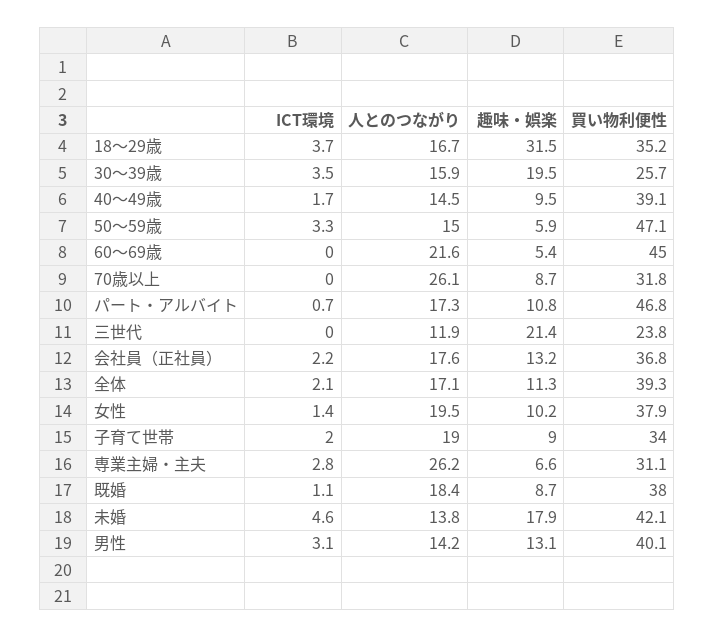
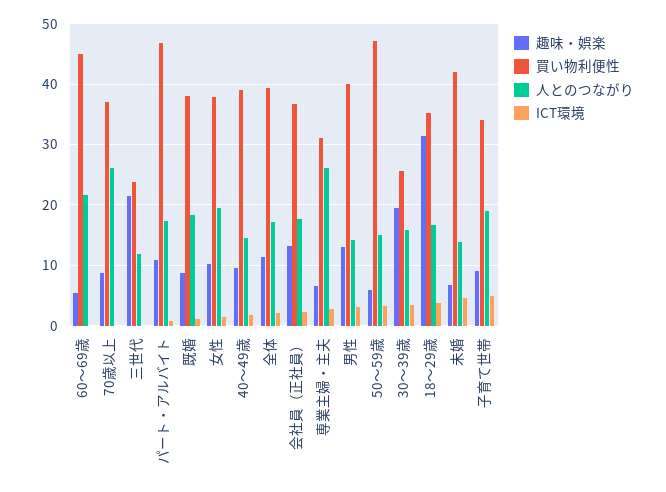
  {
    "ICT環境": {
      "18～29歳": 3.7,
      "30～39歳": 3.5,
      "40～49歳": 1.7,
      "50～59歳": 3.3,
      "60～69歳": 0,
      "70歳以上": 0,
      "パート・アルバイト": 0.7,
      "三世代": 0,
      "会社員（正社員）": 2.2,
      "全体": 2.1,
      "女性": 1.4,
-     "子育て世帯": 2,
+     "子育て世帯": 5,
      "専業主婦・主夫": 2.8,
      "既婚": 1.1,
      "未婚": 4.6,
      "男性": 3.1
    },
    "人とのつながり": {
      "18～29歳": 16.7,
      "30～39歳": 15.9,
      "40～49歳": 14.5,
      "50～59歳": 15,
      "60～69歳": 21.6,
      "70歳以上": 26.1,
      "パート・アルバイト": 17.3,
      "三世代": 11.9,
      "会社員（正社員）": 17.6,
      "全体": 17.1,
      "女性": 19.5,
      "子育て世帯": 19,
      "専業主婦・主夫": 26.2,
      "既婚": 18.4,
      "未婚": 13.8,
      "男性": 14.2
    },
    "趣味・娯楽": {
      "18～29歳": 31.5,
      "30～39歳": 19.5,
      "40～49歳": 9.5,
      "50～59歳": 5.9,
      "60～69歳": 5.4,
      "70歳以上": 8.7,
      "パート・アルバイト": 10.8,
      "三世代": 21.4,
      "会社員（正社員）": 13.2,
      "全体": 11.3,
      "女性": 10.2,
      "子育て世帯": 9,
      "専業主婦・主夫": 6.6,
      "既婚": 8.7,
-     "未婚": 17.9,
+     "未婚": 7,
      "男性": 13.1
    },
    "買い物利便性": {
      "18～29歳": 35.2,
      "30～39歳": 25.7,
      "40～49歳": 39.1,
      "50～59歳": 47.1,
      "60～69歳": 45,
-     "70歳以上": 31.8,
+     "70歳以上": 37,
      "パート・アルバイト": 46.8,
      "三世代": 23.8,
      "会社員（正社員）": 36.8,
      "全体": 39.3,
      "女性": 37.9,
      "子育て世帯": 34,
      "専業主婦・主夫": 31.1,
      "既婚": 38,
      "未婚": 42.1,
      "男性": 40.1
    }
  }

